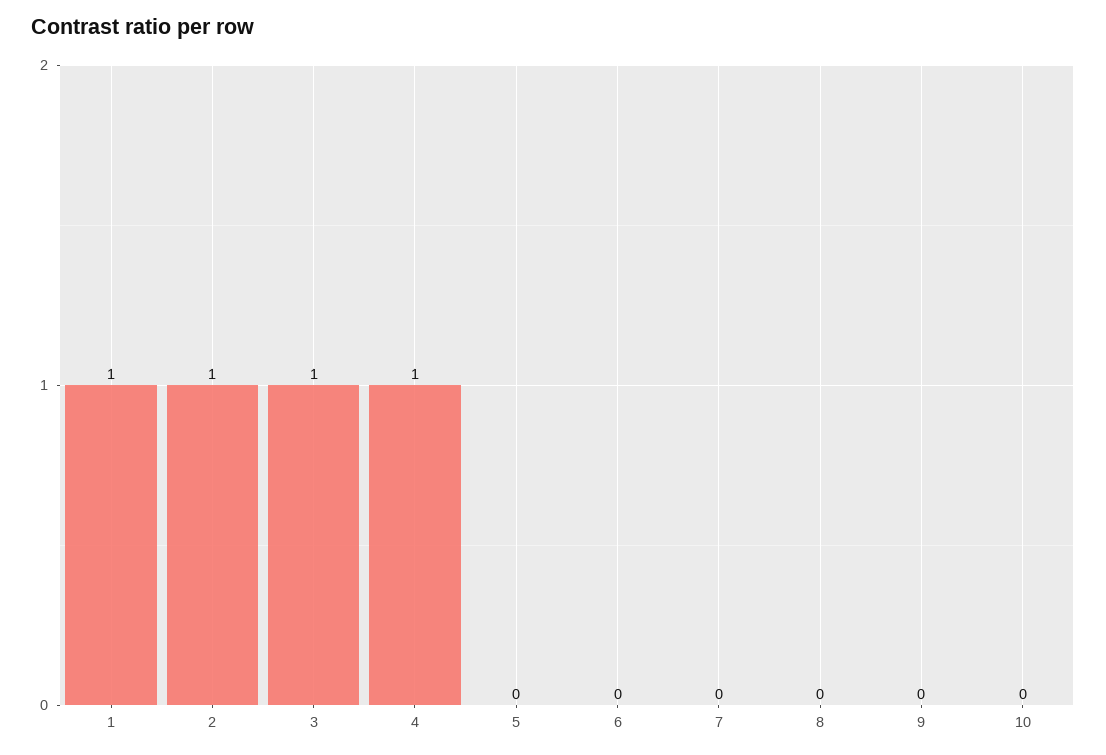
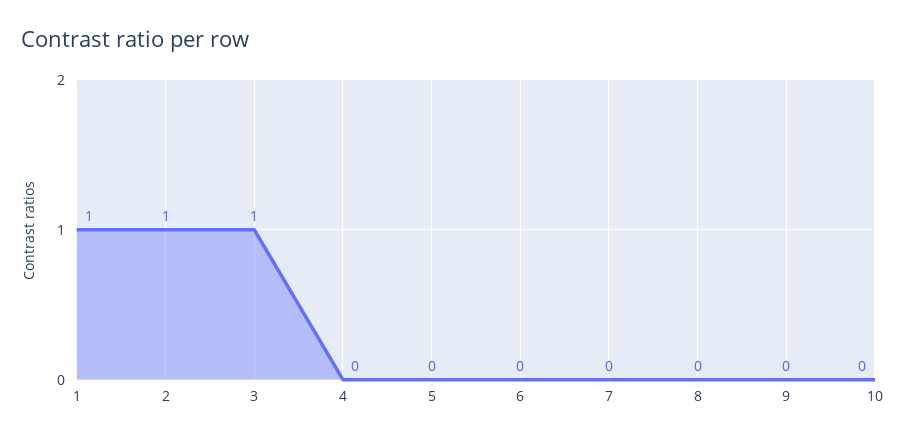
  {
    "1": 1,
    "2": 1,
    "3": 1,
-   "4": 1,
+   "4": 0,
    "5": 0,
    "6": 0,
    "7": 0,
    "8": 0,
    "9": 0,
    "10": 0
  }

